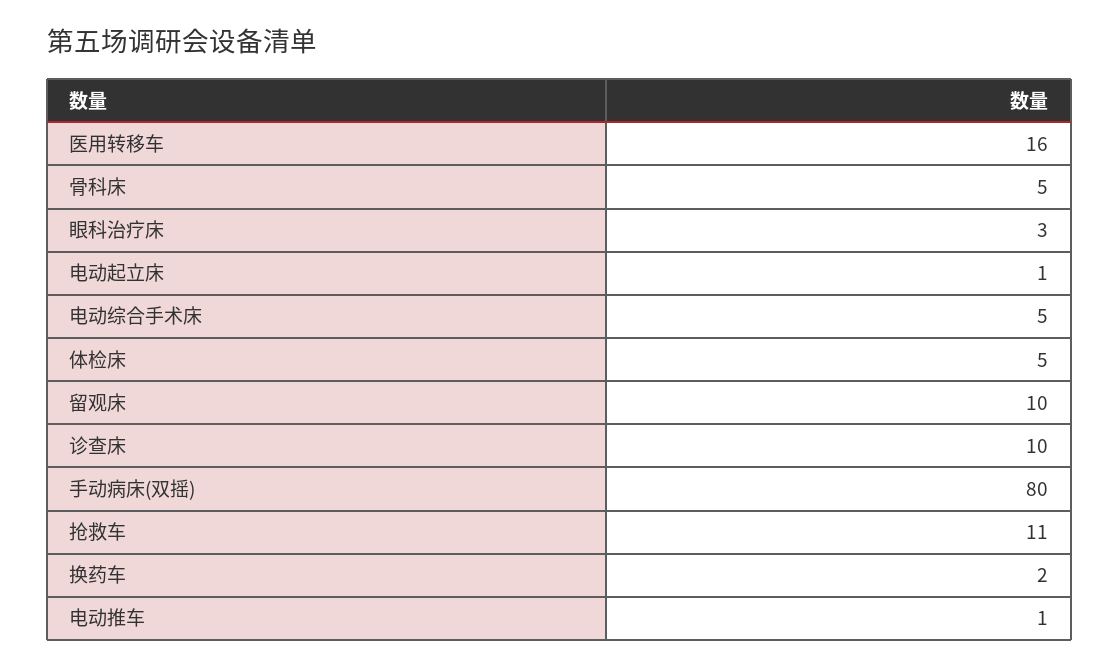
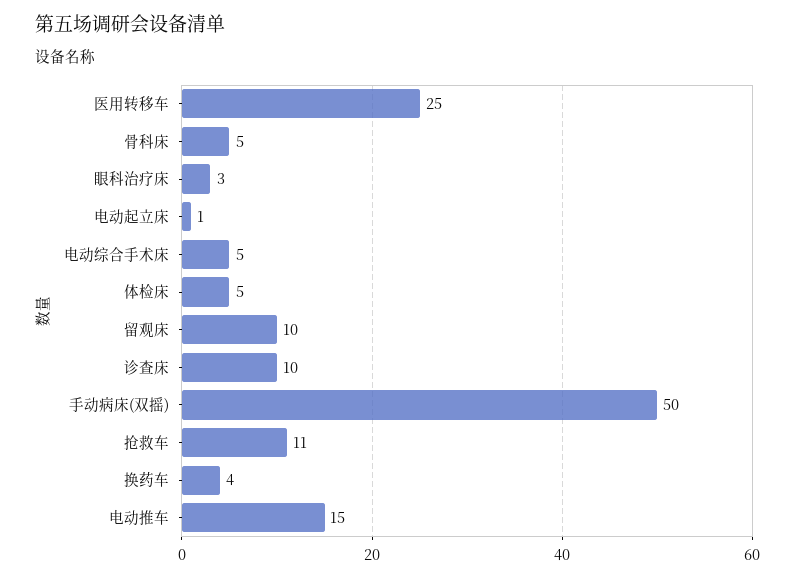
  {
-   "医用转移车": 16,
+   "医用转移车": 25,
    "骨科床": 5,
    "眼科治疗床": 3,
    "电动起立床": 1,
    "电动综合手术床": 5,
    "体检床": 5,
    "留观床": 10,
    "诊查床": 10,
-   "手动病床(双摇)": 80,
+   "手动病床(双摇)": 50,
    "抢救车": 11,
-   "换药车": 2,
+   "换药车": 4,
-   "电动推车": 1
+   "电动推车": 15
  }

